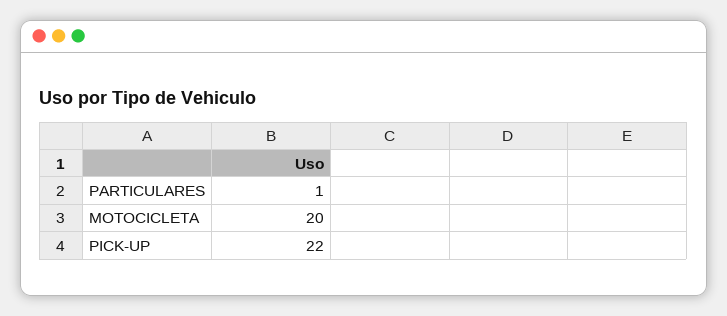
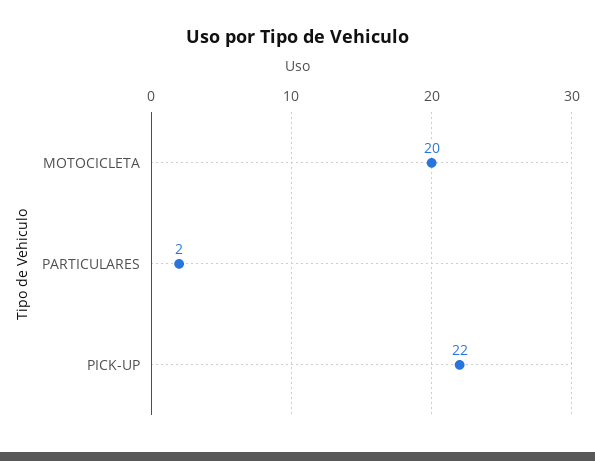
  {
-   "PARTICULARES": 1,
+   "PARTICULARES": 2,
    "MOTOCICLETA": 20,
    "PICK-UP": 22
  }

